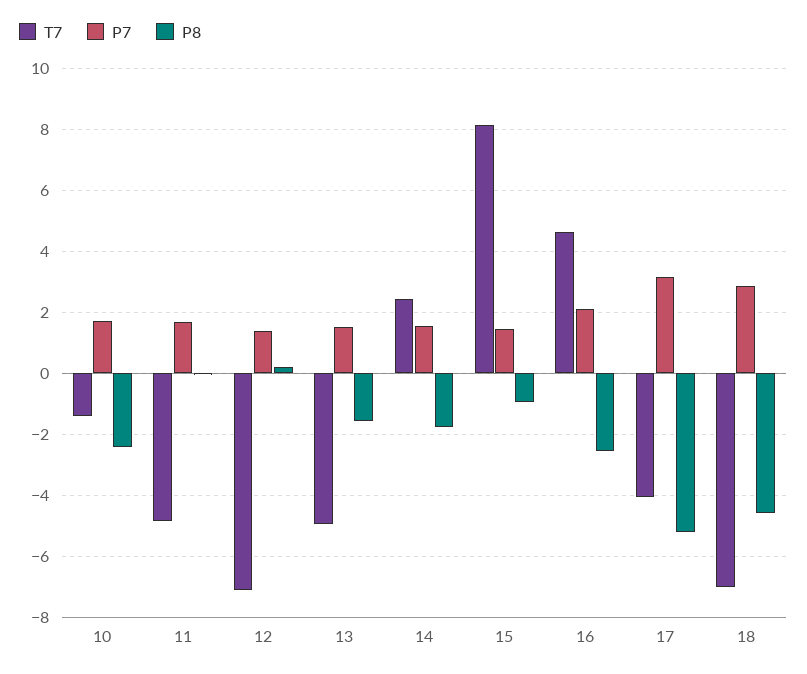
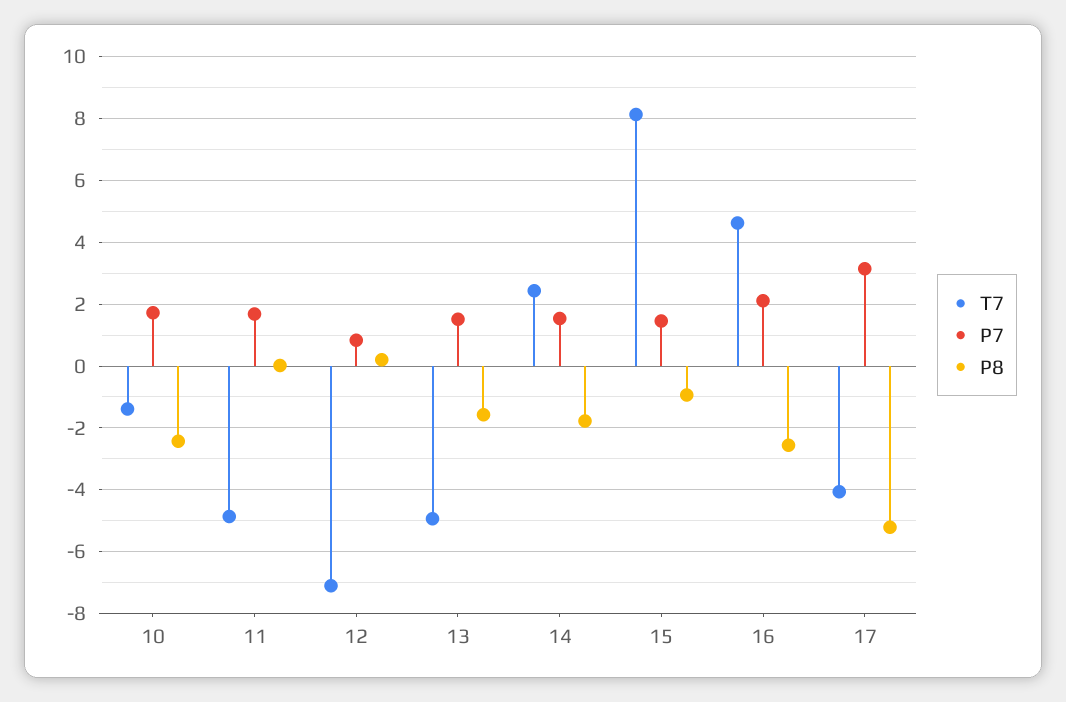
  {
    "T7": {
      "10": -1.4,
      "11": -4.8,
      "12": -7.2,
      "13": -5,
      "14": 2.4,
      "15": 8.2,
      "16": 4.6,
-     "17": -4,
+     "17": -4
-     "18": -7
    },
    "P7": {
      "10": 1.8,
      "11": 1.6,
-     "12": 1.4,
+     "12": 0.8,
      "13": 1.6,
      "14": 1.6,
      "15": 1.4,
      "16": 2.2,
-     "17": 3.2,
+     "17": 3.2
-     "18": 2.8
    },
    "P8": {
      "10": -2.4,
      "11": 0,
      "12": 0.2,
      "13": -1.6,
      "14": -1.8,
      "15": -1,
      "16": -2.6,
-     "17": -5.2,
+     "17": -5.2
-     "18": -4.6
    }
  }

